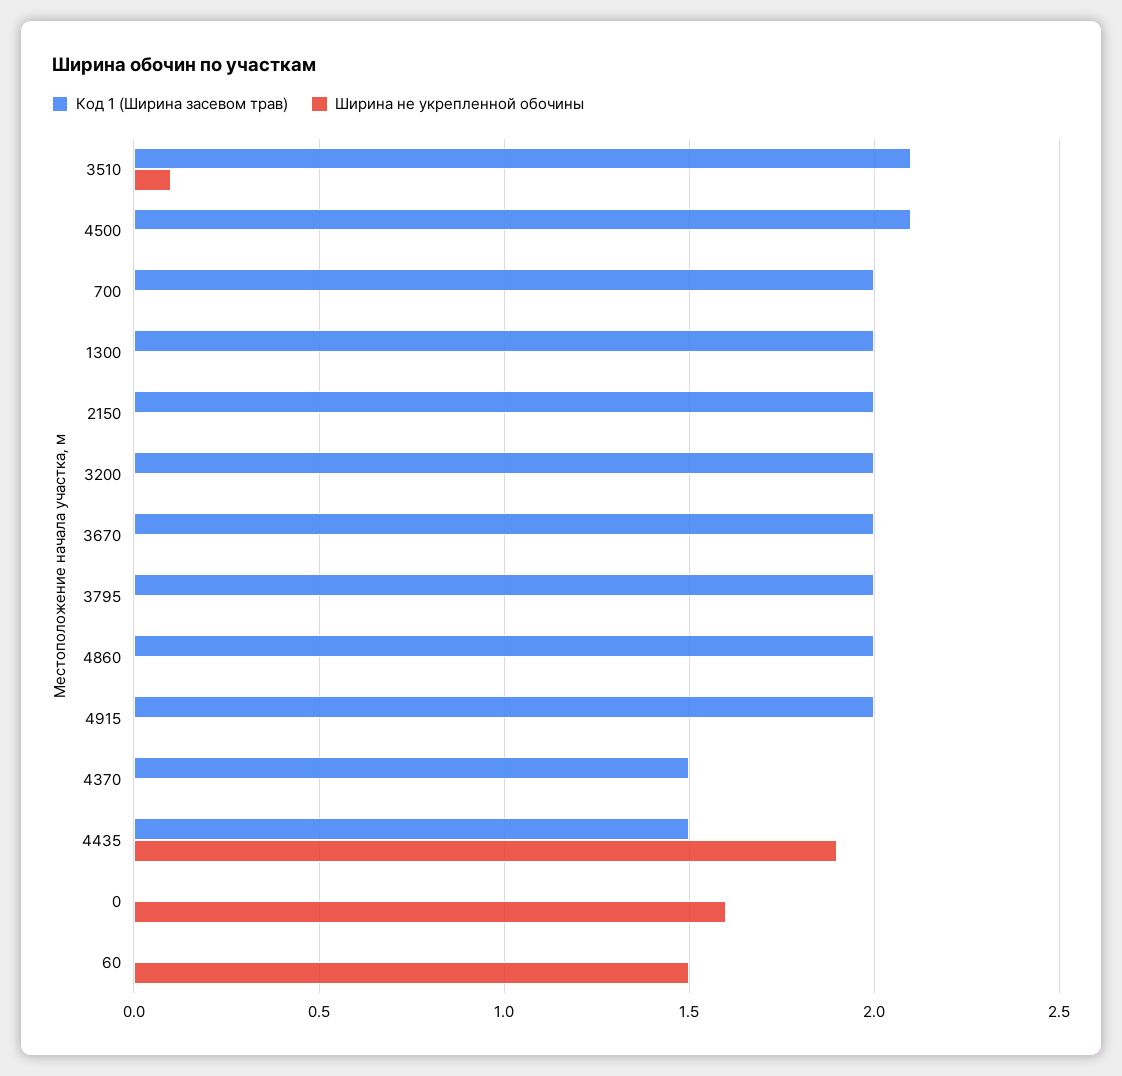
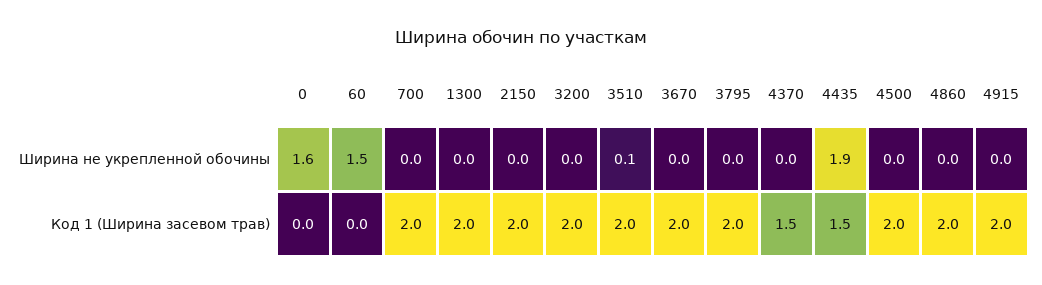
  {
    "Код 1 (Ширина засевом трав)": {
-     "3510": 2.1,
+     "3510": 2,
-     "4500": 2.1,
+     "4500": 2,
      "700": 2,
      "1300": 2,
      "2150": 2,
      "3200": 2,
      "3670": 2,
      "3795": 2,
      "4860": 2,
      "4915": 2,
      "4370": 1.5,
      "4435": 1.5,
      "0": 0,
      "60": 0
    },
    "Ширина не укрепленной обочины": {
      "3510": 0.1,
      "4500": 0,
      "700": 0,
      "1300": 0,
      "2150": 0,
      "3200": 0,
      "3670": 0,
      "3795": 0,
      "4860": 0,
      "4915": 0,
      "4370": 0,
      "4435": 1.9,
      "0": 1.6,
      "60": 1.5
    }
  }

